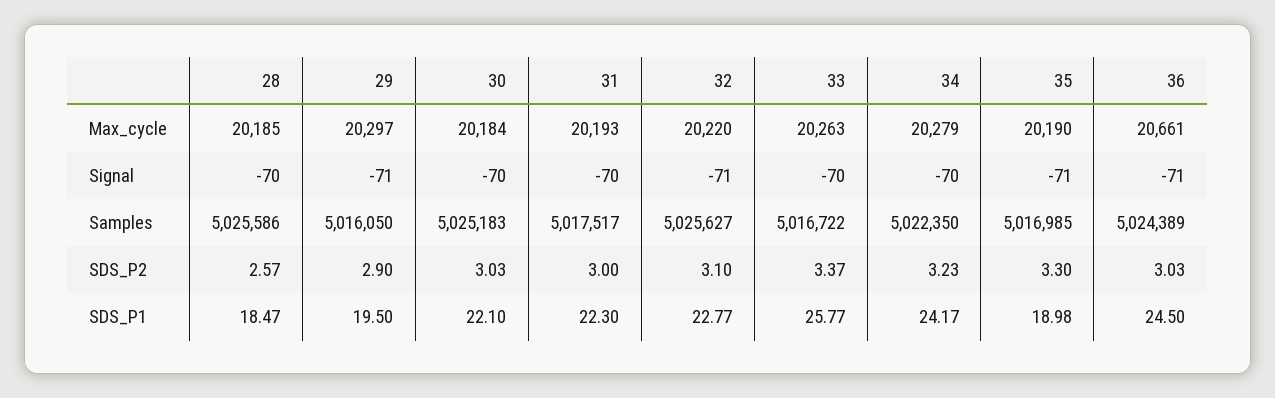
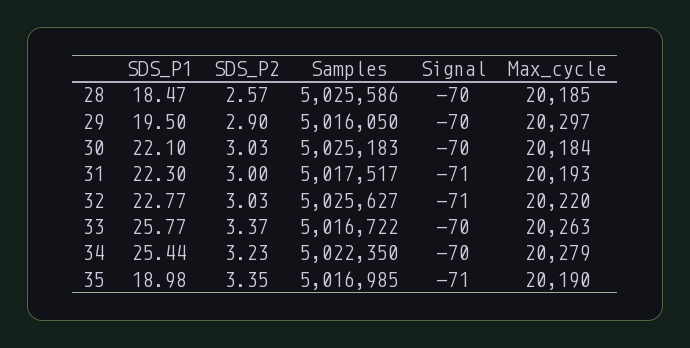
  {
    "28": {
      "Max_cycle": 20185,
      "Signal": -70,
      "Samples": 5025586,
      "SDS_P2": 2.57,
      "SDS_P1": 18.47
    },
    "29": {
      "Max_cycle": 20297,
-     "Signal": -71,
+     "Signal": -70,
      "Samples": 5016050,
      "SDS_P2": 2.9,
      "SDS_P1": 19.5
    },
    "30": {
      "Max_cycle": 20184,
      "Signal": -70,
      "Samples": 5025183,
      "SDS_P2": 3.03,
      "SDS_P1": 22.1
    },
    "31": {
      "Max_cycle": 20193,
-     "Signal": -70,
+     "Signal": -71,
      "Samples": 5017517,
      "SDS_P2": 3,
      "SDS_P1": 22.3
    },
    "32": {
      "Max_cycle": 20220,
      "Signal": -71,
      "Samples": 5025627,
-     "SDS_P2": 3.1,
+     "SDS_P2": 3.03,
      "SDS_P1": 22.77
    },
    "33": {
      "Max_cycle": 20263,
      "Signal": -70,
      "Samples": 5016722,
      "SDS_P2": 3.37,
      "SDS_P1": 25.77
    },
    "34": {
      "Max_cycle": 20279,
      "Signal": -70,
      "Samples": 5022350,
      "SDS_P2": 3.23,
-     "SDS_P1": 24.17
+     "SDS_P1": 25.44
    },
    "35": {
      "Max_cycle": 20190,
      "Signal": -71,
      "Samples": 5016985,
-     "SDS_P2": 3.3,
+     "SDS_P2": 3.35,
      "SDS_P1": 18.98
-   },
+   }
-   "36": {
-     "Max_cycle": 20661,
-     "Signal": -71,
-     "Samples": 5024389,
-     "SDS_P2": 3.03,
-     "SDS_P1": 24.5
-   }
  }

